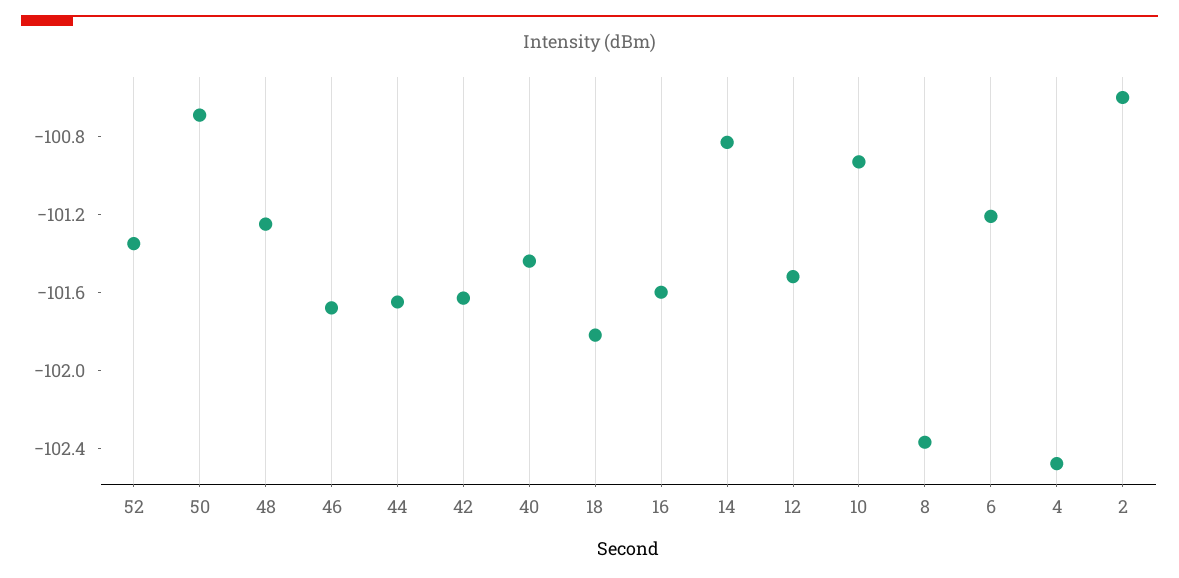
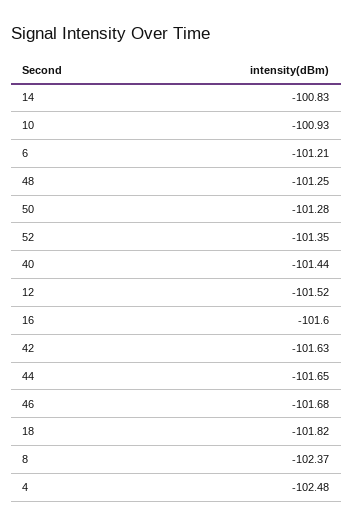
  {
    "52": -101.35,
-   "50": -100.7,
+   "50": -101.28,
    "48": -101.25,
    "46": -101.68,
    "44": -101.65,
    "42": -101.63,
    "40": -101.44,
    "18": -101.82,
    "16": -101.6,
    "14": -100.83,
    "12": -101.52,
    "10": -100.93,
    "8": -102.37,
    "6": -101.21,
-   "4": -102.48,
+   "4": -102.48
-   "2": -100.6
  }

